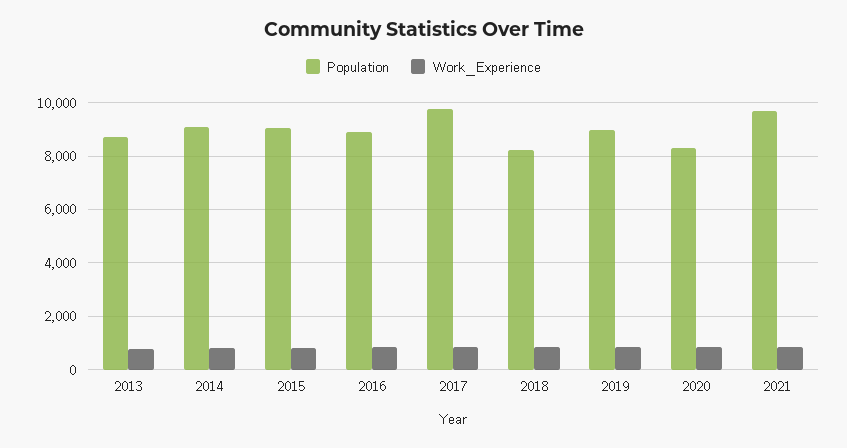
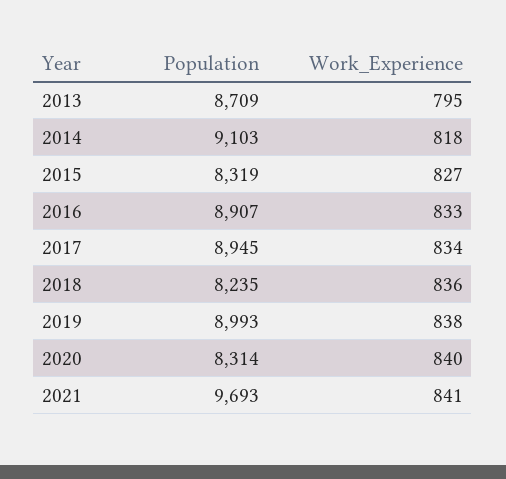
  {
    "Population": {
      "2013": 8709,
      "2014": 9103,
-     "2015": 9000,
+     "2015": 8319,
      "2016": 8907,
-     "2017": 9750,
+     "2017": 8945,
      "2018": 8235,
      "2019": 8993,
      "2020": 8314,
      "2021": 9693
    },
    "Work_Experience": {
      "2013": 795,
      "2014": 818,
      "2015": 827,
      "2016": 833,
      "2017": 834,
      "2018": 836,
      "2019": 838,
      "2020": 840,
      "2021": 841
    }
  }

